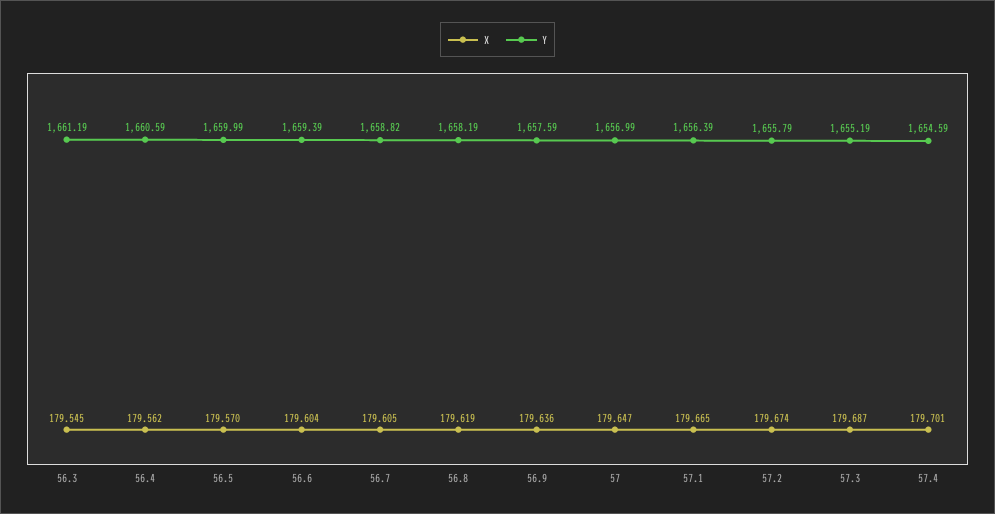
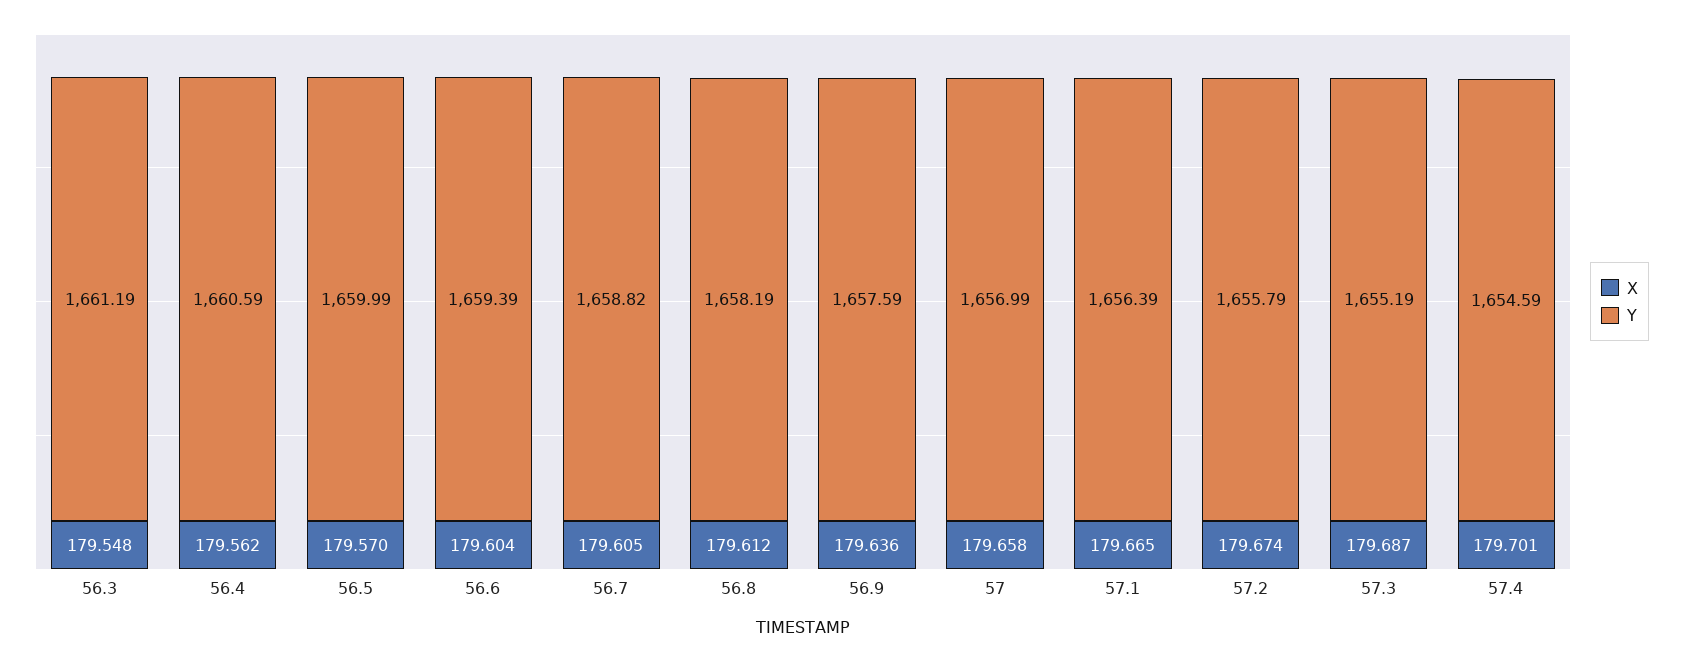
  {
    "X": {
-     "56.3": 179.545,
+     "56.3": 179.548,
      "56.4": 179.562,
      "56.5": 179.57,
      "56.6": 179.604,
      "56.7": 179.605,
-     "56.8": 179.619,
+     "56.8": 179.612,
      "56.9": 179.636,
-     "57": 179.647,
+     "57": 179.658,
      "57.1": 179.665,
      "57.2": 179.674,
      "57.3": 179.687,
      "57.4": 179.701
    },
    "Y": {
      "56.3": 1661.19,
      "56.4": 1660.59,
      "56.5": 1659.99,
      "56.6": 1659.39,
      "56.7": 1658.82,
      "56.8": 1658.19,
      "56.9": 1657.59,
      "57": 1656.99,
      "57.1": 1656.39,
      "57.2": 1655.79,
      "57.3": 1655.19,
      "57.4": 1654.59
    }
  }

